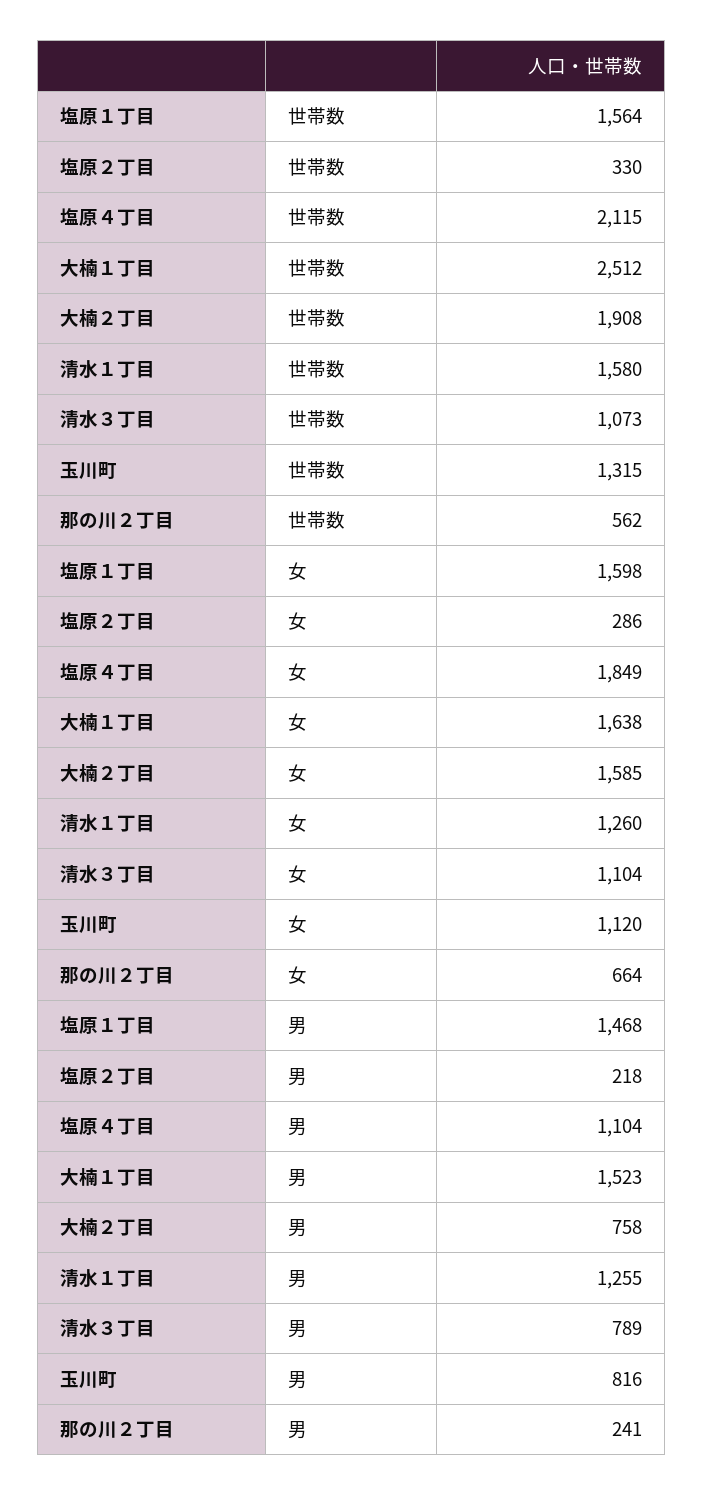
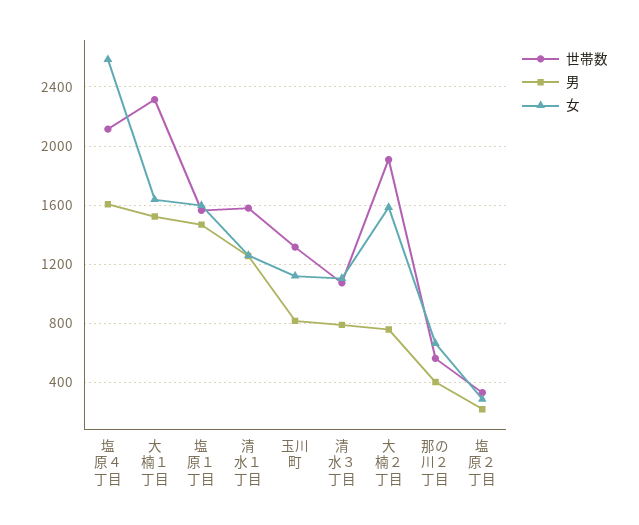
  {
    "世帯数": {
      "塩原１丁目": 1564,
      "塩原２丁目": 330,
      "塩原４丁目": 2115,
-     "大楠１丁目": 2512,
+     "大楠１丁目": 2300,
      "大楠２丁目": 1908,
      "清水１丁目": 1580,
      "清水３丁目": 1073,
      "玉川町": 1315,
      "那の川２丁目": 562
    },
    "女": {
      "塩原１丁目": 1598,
      "塩原２丁目": 286,
-     "塩原４丁目": 1849,
+     "塩原４丁目": 2600,
      "大楠１丁目": 1638,
      "大楠２丁目": 1585,
      "清水１丁目": 1260,
      "清水３丁目": 1104,
      "玉川町": 1120,
      "那の川２丁目": 664
    },
    "男": {
      "塩原１丁目": 1468,
      "塩原２丁目": 218,
-     "塩原４丁目": 1104,
+     "塩原４丁目": 1600,
      "大楠１丁目": 1523,
      "大楠２丁目": 758,
      "清水１丁目": 1255,
      "清水３丁目": 789,
      "玉川町": 816,
-     "那の川２丁目": 241
+     "那の川２丁目": 400
    }
  }

